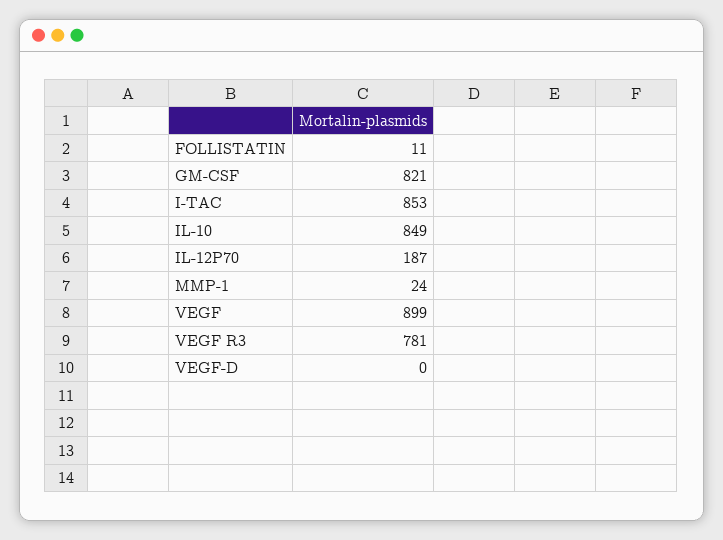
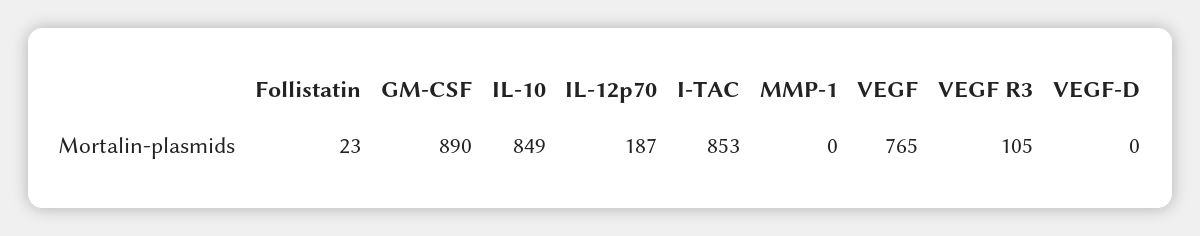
  {
-   "FOLLISTATIN": 11,
+   "FOLLISTATIN": 23,
-   "GM-CSF": 821,
+   "GM-CSF": 890,
    "I-TAC": 853,
    "IL-10": 849,
    "IL-12P70": 187,
-   "MMP-1": 24,
+   "MMP-1": 0,
-   "VEGF": 899,
+   "VEGF": 765,
-   "VEGF R3": 781,
+   "VEGF R3": 105,
    "VEGF-D": 0
  }

